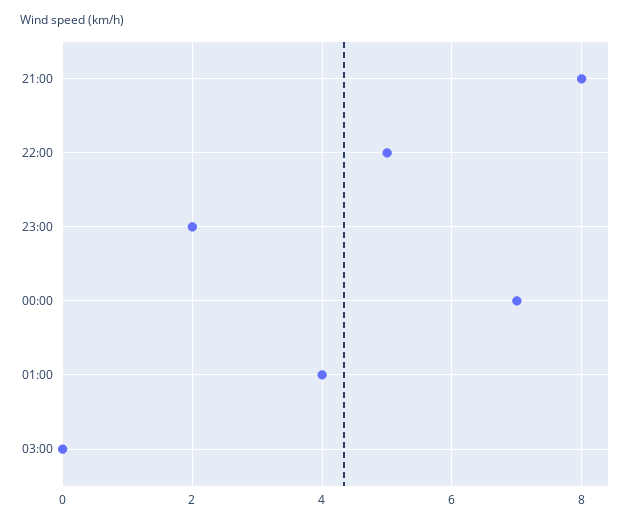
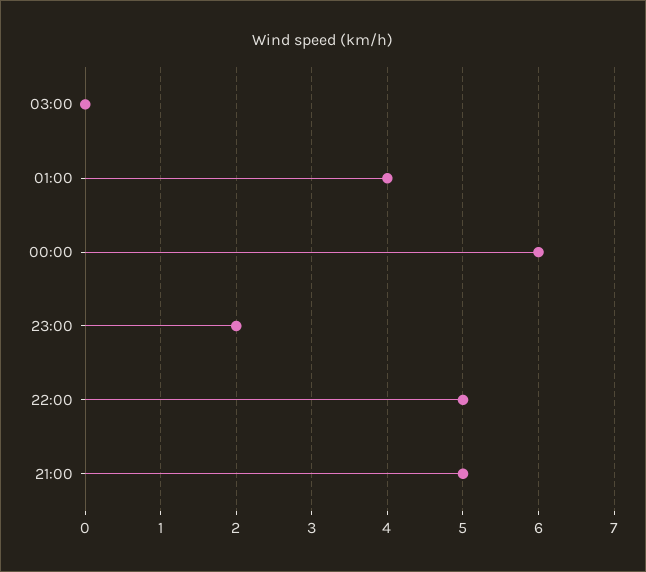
  {
-   "21:00": 8,
+   "21:00": 5,
    "22:00": 5,
    "23:00": 2,
-   "00:00": 7,
+   "00:00": 6,
    "01:00": 4,
    "03:00": 0
  }

